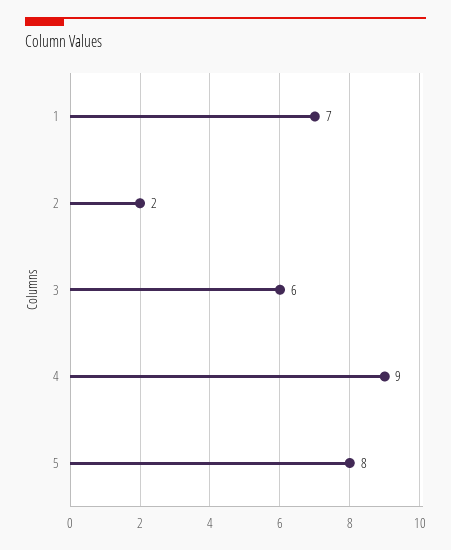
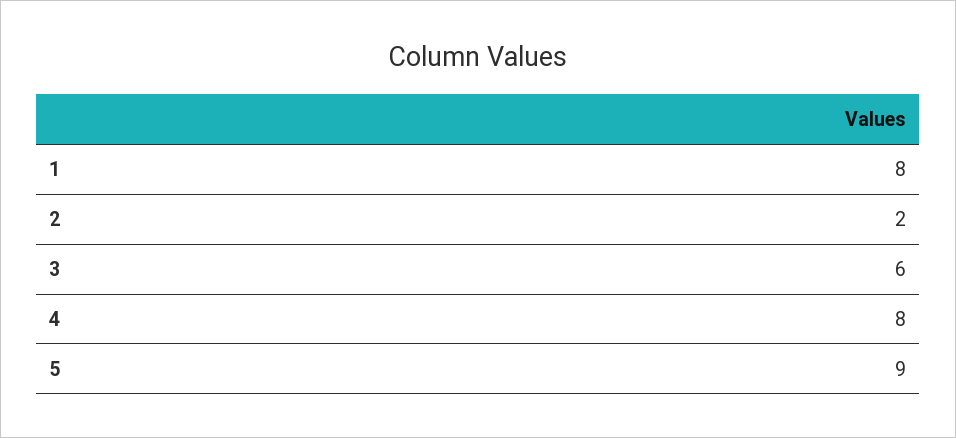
  {
-   "1": 7,
+   "1": 8,
    "2": 2,
    "3": 6,
-   "4": 9,
+   "4": 8,
-   "5": 8
+   "5": 9
  }

